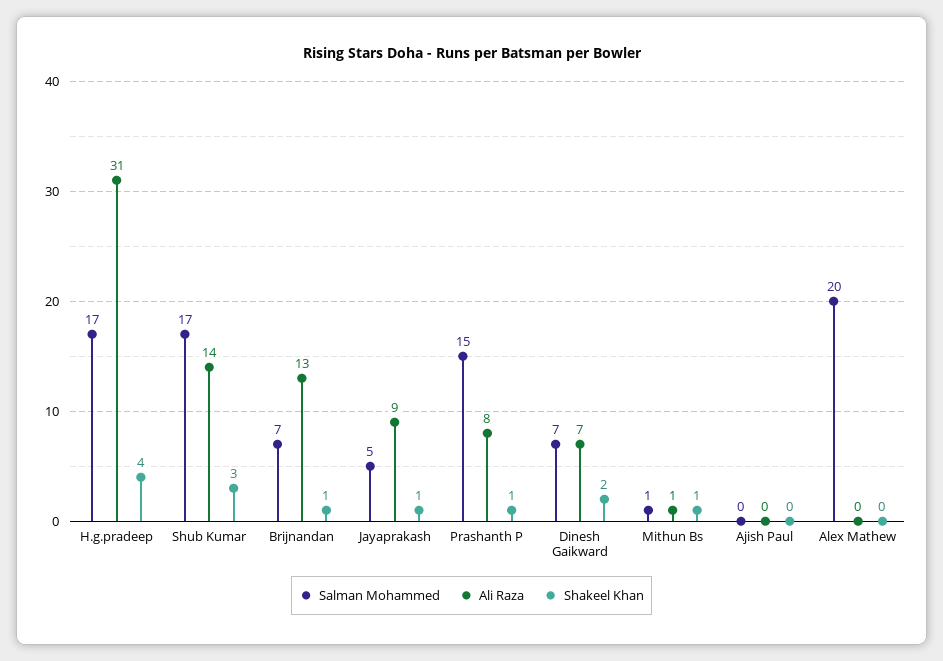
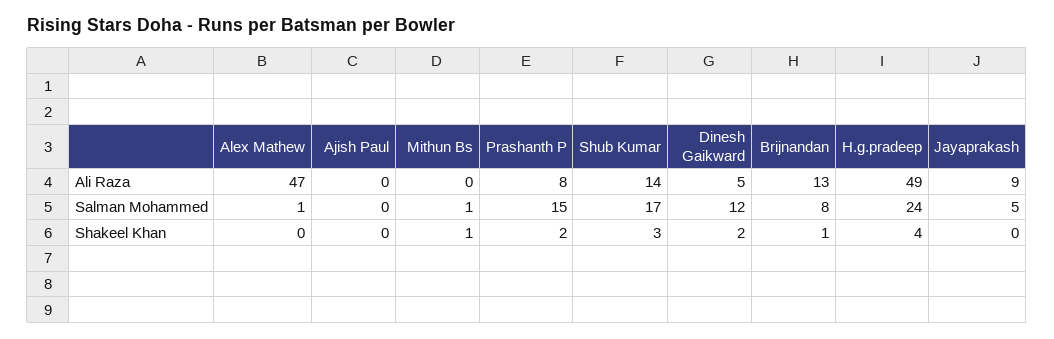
  {
    "Salman Mohammed": {
-     "H.g.pradeep": 17,
+     "H.g.pradeep": 24,
      "Shub Kumar": 17,
-     "Brijnandan": 7,
+     "Brijnandan": 8,
      "Jayaprakash": 5,
      "Prashanth P": 15,
-     "Dinesh Gaikward": 7,
+     "Dinesh Gaikward": 12,
      "Mithun Bs": 1,
      "Ajish Paul": 0,
-     "Alex Mathew": 20
+     "Alex Mathew": 1
    },
    "Ali Raza": {
-     "H.g.pradeep": 31,
+     "H.g.pradeep": 49,
      "Shub Kumar": 14,
      "Brijnandan": 13,
      "Jayaprakash": 9,
      "Prashanth P": 8,
-     "Dinesh Gaikward": 7,
+     "Dinesh Gaikward": 5,
-     "Mithun Bs": 1,
+     "Mithun Bs": 0,
      "Ajish Paul": 0,
-     "Alex Mathew": 0
+     "Alex Mathew": 47
    },
    "Shakeel Khan": {
      "H.g.pradeep": 4,
      "Shub Kumar": 3,
      "Brijnandan": 1,
-     "Jayaprakash": 1,
+     "Jayaprakash": 0,
-     "Prashanth P": 1,
+     "Prashanth P": 2,
      "Dinesh Gaikward": 2,
      "Mithun Bs": 1,
      "Ajish Paul": 0,
      "Alex Mathew": 0
    }
  }

